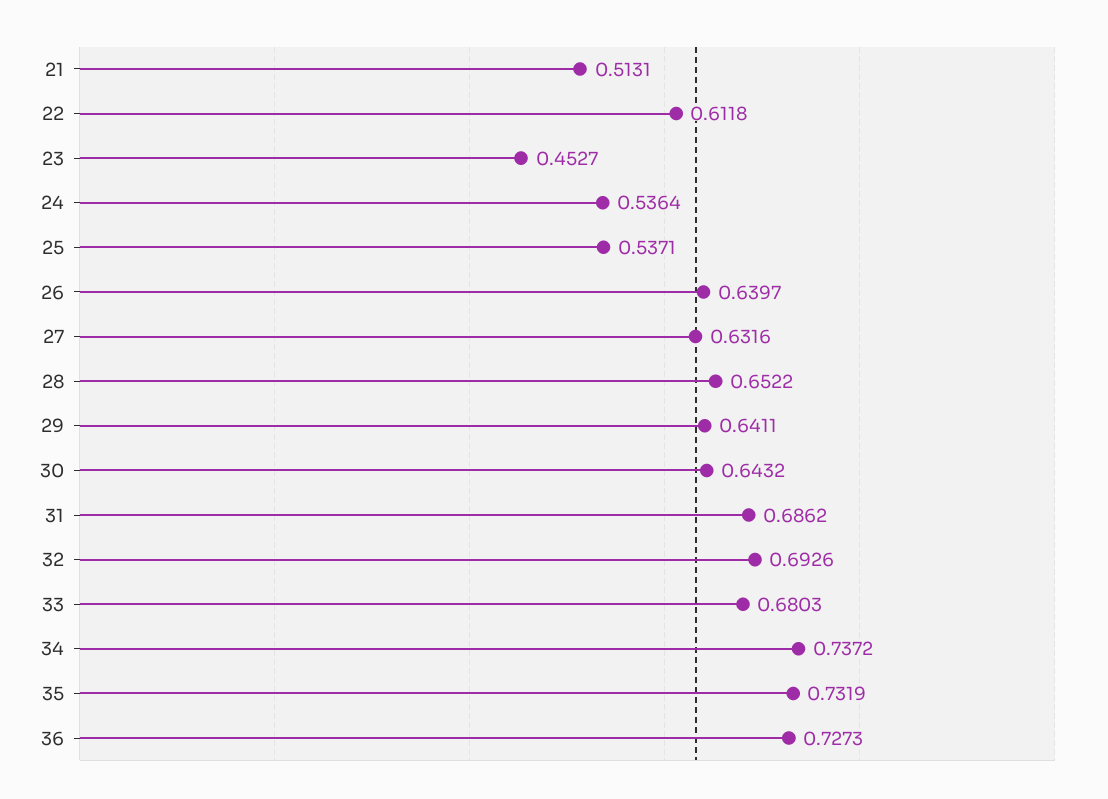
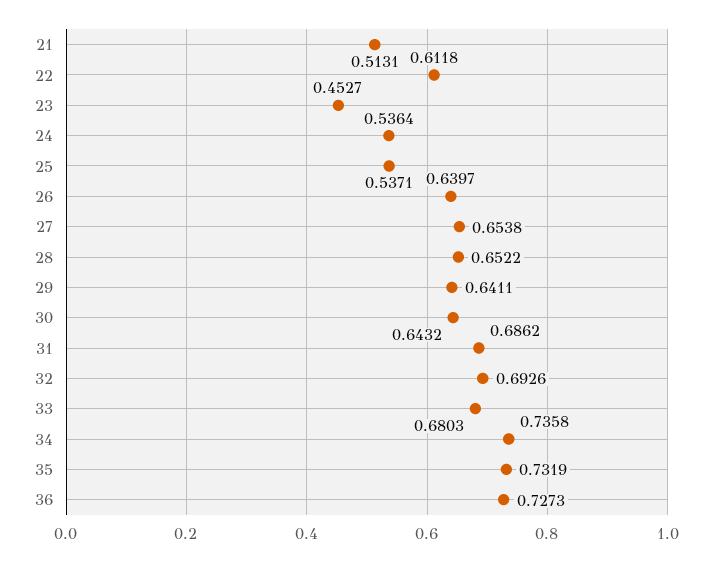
  {
    "21": 0.5131,
    "22": 0.6118,
    "23": 0.4527,
    "24": 0.5364,
    "25": 0.5371,
    "26": 0.6397,
-   "27": 0.6316,
+   "27": 0.6538,
    "28": 0.6522,
    "29": 0.6411,
    "30": 0.6432,
    "31": 0.6862,
    "32": 0.6926,
    "33": 0.6803,
-   "34": 0.7372,
+   "34": 0.7358,
    "35": 0.7319,
    "36": 0.7273
  }

